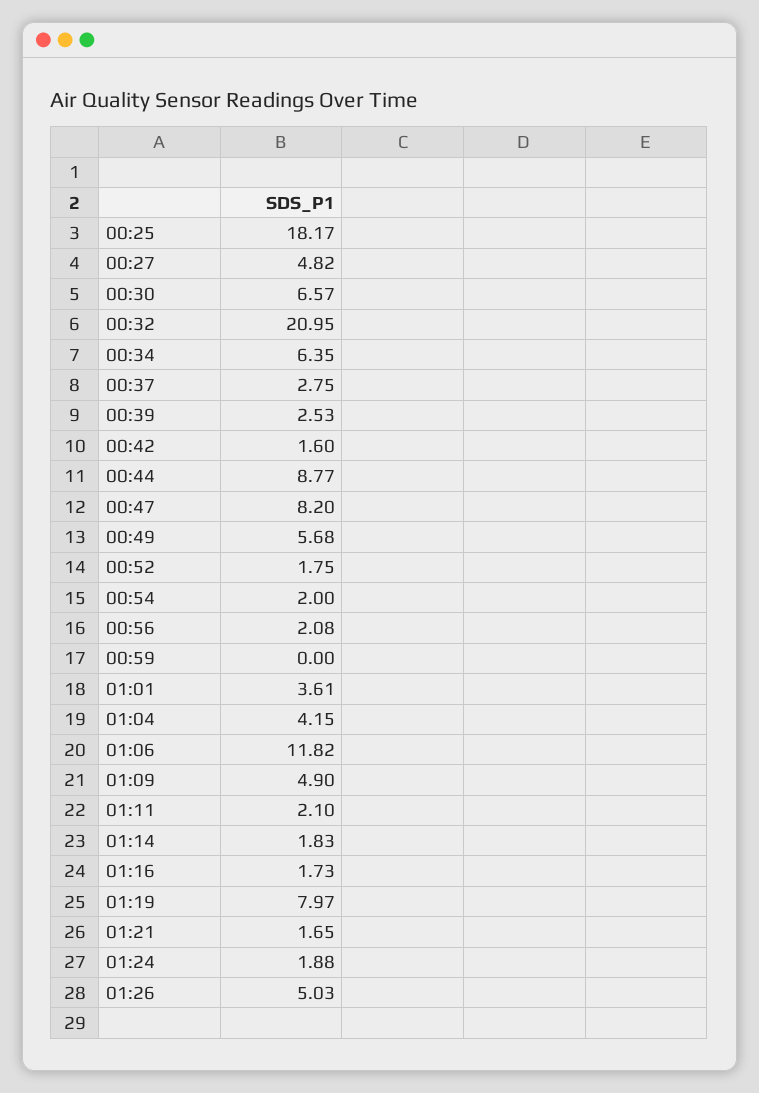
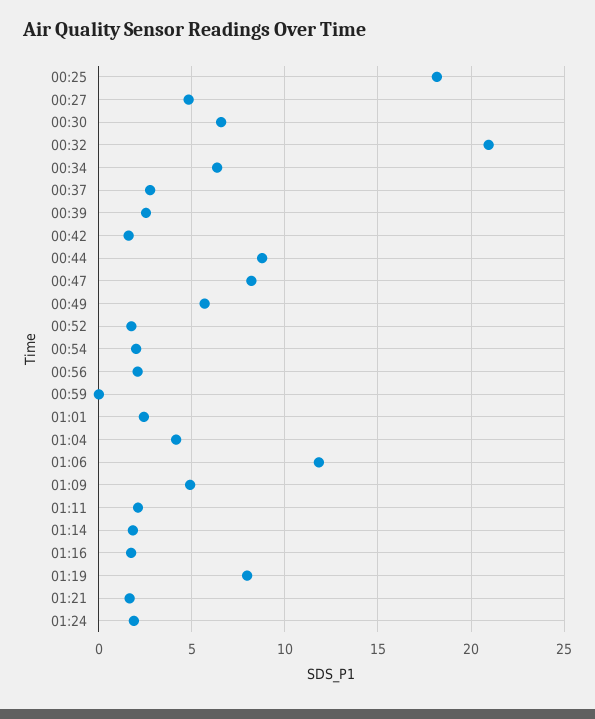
  {
    "00:25": 18.17,
    "00:27": 4.82,
    "00:30": 6.57,
    "00:32": 20.95,
    "00:34": 6.35,
    "00:37": 2.75,
    "00:39": 2.53,
    "00:42": 1.6,
    "00:44": 8.77,
    "00:47": 8.2,
    "00:49": 5.68,
    "00:52": 1.75,
    "00:54": 2,
    "00:56": 2.08,
    "00:59": 0,
-   "01:01": 3.61,
+   "01:01": 2.5,
    "01:04": 4.15,
    "01:06": 11.82,
    "01:09": 4.9,
    "01:11": 2.1,
    "01:14": 1.83,
    "01:16": 1.73,
    "01:19": 7.97,
    "01:21": 1.65,
-   "01:24": 1.88,
+   "01:24": 1.88
-   "01:26": 5.03
  }

